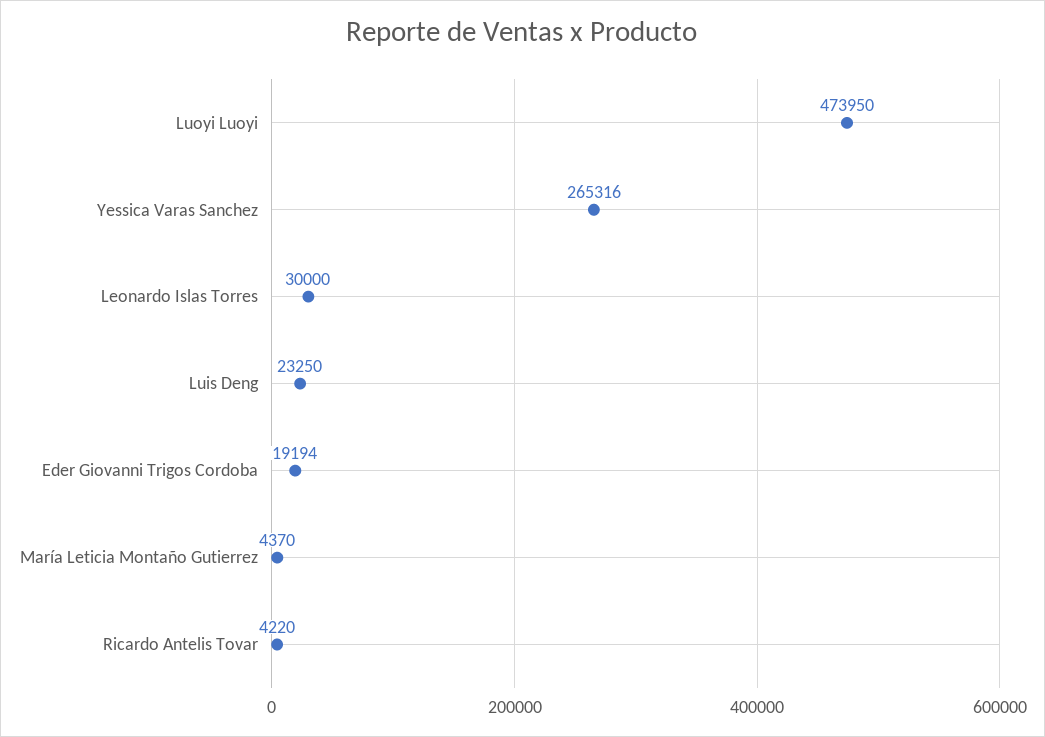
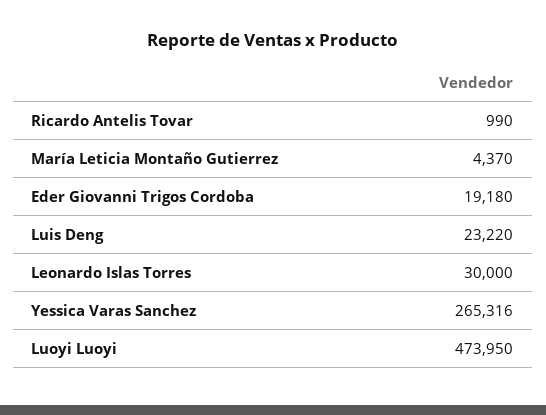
  {
    "Luoyi Luoyi": 473950,
    "Yessica Varas Sanchez": 265316,
    "Leonardo Islas Torres": 30000,
-   "Luis Deng": 23250,
+   "Luis Deng": 23220,
-   "Eder Giovanni Trigos Cordoba": 19194,
+   "Eder Giovanni Trigos Cordoba": 19180,
    "María Leticia Montaño Gutierrez": 4370,
-   "Ricardo Antelis Tovar": 4220
+   "Ricardo Antelis Tovar": 990
  }

